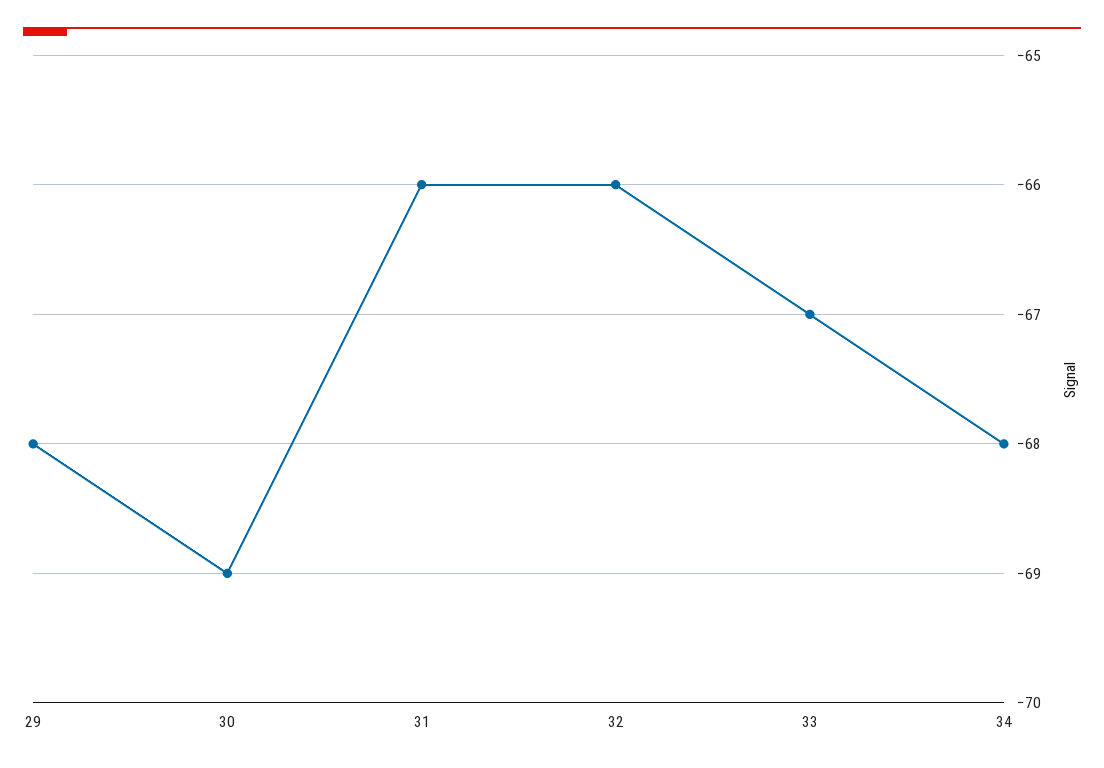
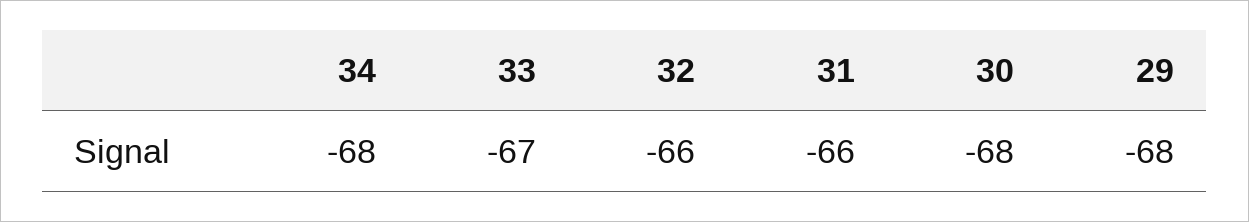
  {
    "29": -68,
-   "30": -69,
+   "30": -68,
    "31": -66,
    "32": -66,
    "33": -67,
    "34": -68
  }

